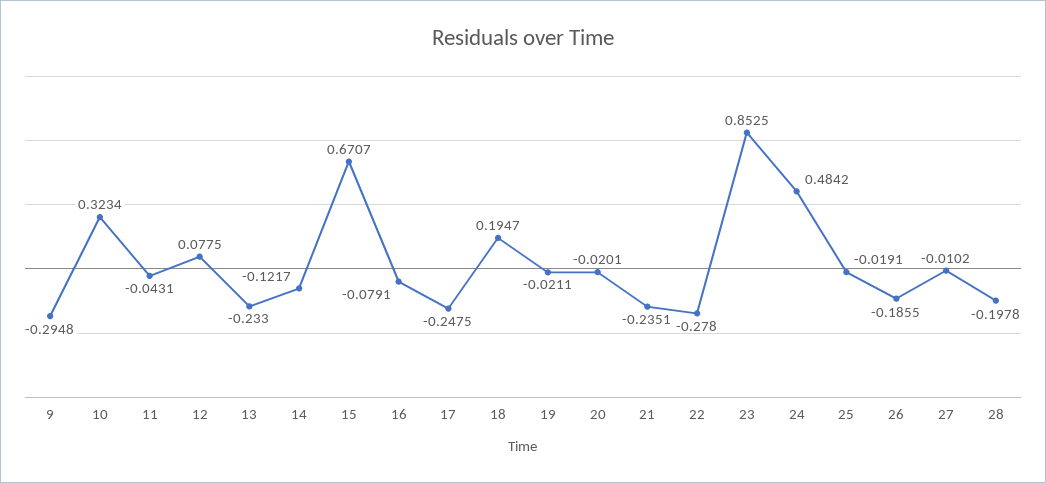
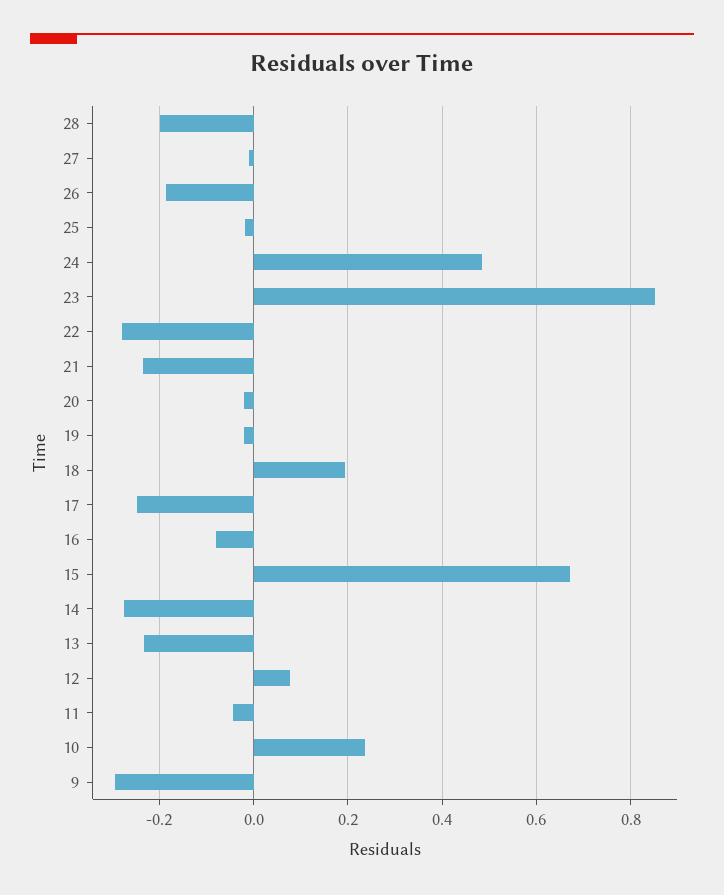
  {
    "9": -0.2948,
-   "10": 0.3234,
+   "10": 0.24,
    "11": -0.0431,
    "12": 0.0775,
    "13": -0.233,
-   "14": -0.1217,
+   "14": -0.28,
    "15": 0.6707,
    "16": -0.0791,
    "17": -0.2475,
    "18": 0.1947,
    "19": -0.0211,
    "20": -0.0201,
    "21": -0.2351,
    "22": -0.278,
    "23": 0.8525,
    "24": 0.4842,
    "25": -0.0191,
    "26": -0.1855,
    "27": -0.0102,
    "28": -0.1978
  }

